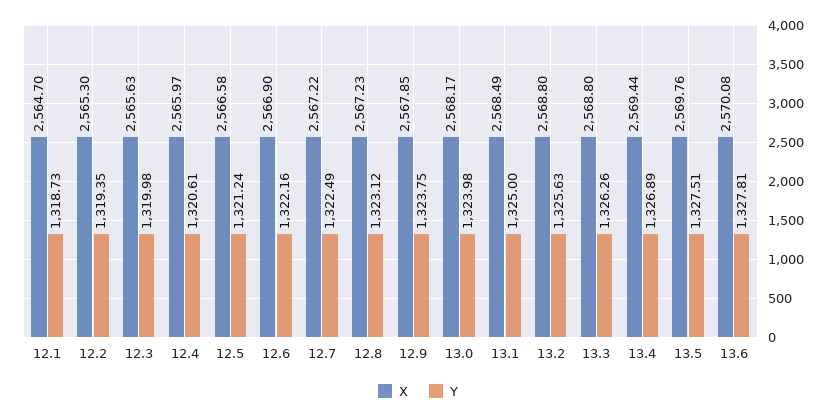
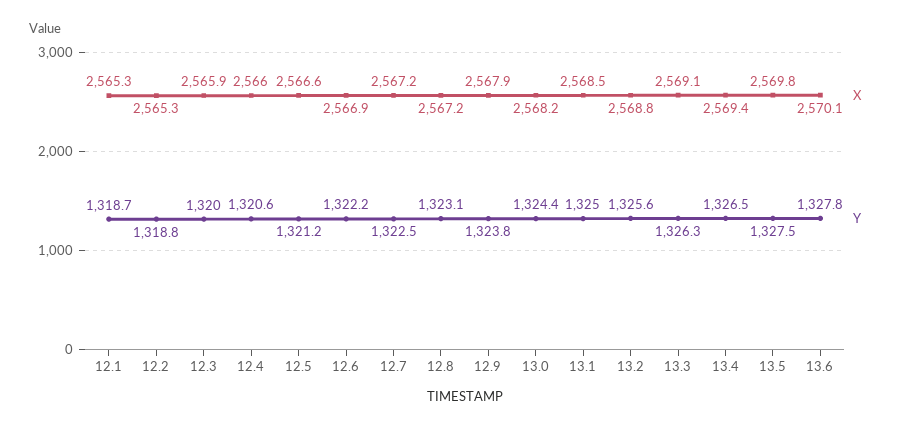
  {
    "X": {
-     "12.1": 2564.7,
+     "12.1": 2565.3,
      "12.2": 2565.3,
-     "12.3": 2565.63,
+     "12.3": 2565.9,
      "12.4": 2565.97,
      "12.5": 2566.58,
      "12.6": 2566.9,
      "12.7": 2567.22,
      "12.8": 2567.23,
      "12.9": 2567.85,
      "13.0": 2568.17,
      "13.1": 2568.49,
      "13.2": 2568.8,
-     "13.3": 2568.8,
+     "13.3": 2569.1,
      "13.4": 2569.44,
      "13.5": 2569.76,
      "13.6": 2570.08
    },
    "Y": {
      "12.1": 1318.73,
-     "12.2": 1319.35,
+     "12.2": 1318.8,
      "12.3": 1319.98,
      "12.4": 1320.61,
      "12.5": 1321.24,
      "12.6": 1322.16,
      "12.7": 1322.49,
      "12.8": 1323.12,
      "12.9": 1323.75,
-     "13.0": 1323.98,
+     "13.0": 1324.4,
      "13.1": 1325,
      "13.2": 1325.63,
      "13.3": 1326.26,
-     "13.4": 1326.89,
+     "13.4": 1326.5,
      "13.5": 1327.51,
      "13.6": 1327.81
    }
  }

